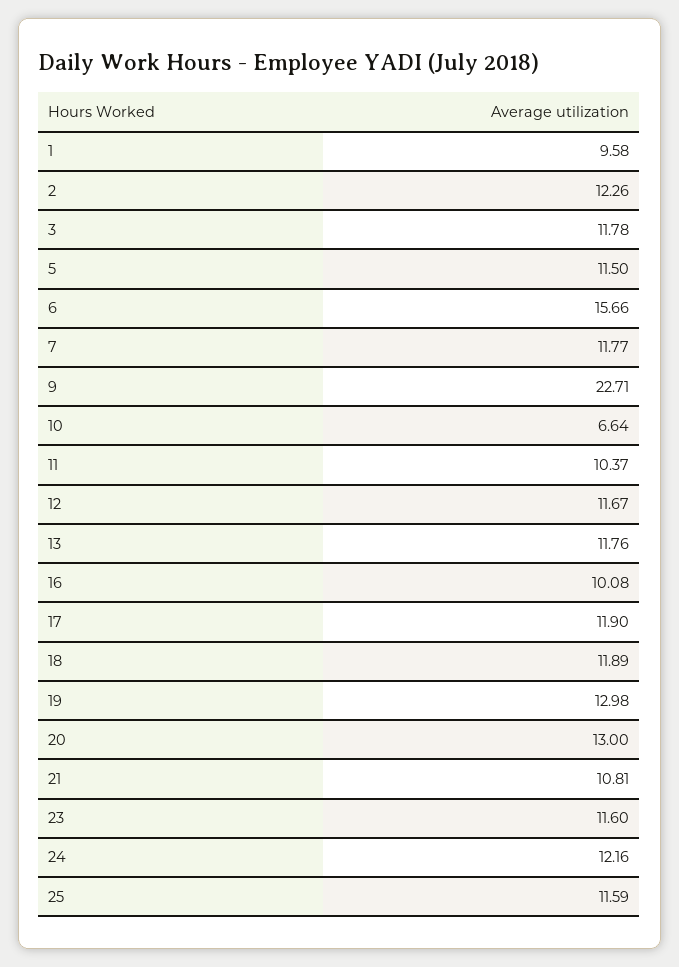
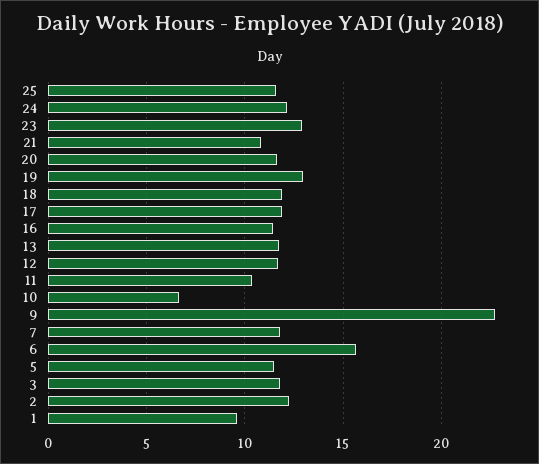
  {
    "1": 9.58,
    "2": 12.26,
    "3": 11.78,
    "5": 11.5,
    "6": 15.66,
    "7": 11.77,
    "9": 22.71,
    "10": 6.64,
    "11": 10.37,
    "12": 11.67,
    "13": 11.76,
-   "16": 10.08,
+   "16": 11.5,
    "17": 11.9,
    "18": 11.89,
    "19": 12.98,
-   "20": 13,
+   "20": 11.5,
    "21": 10.81,
-   "23": 11.6,
+   "23": 13,
    "24": 12.16,
    "25": 11.59
  }

